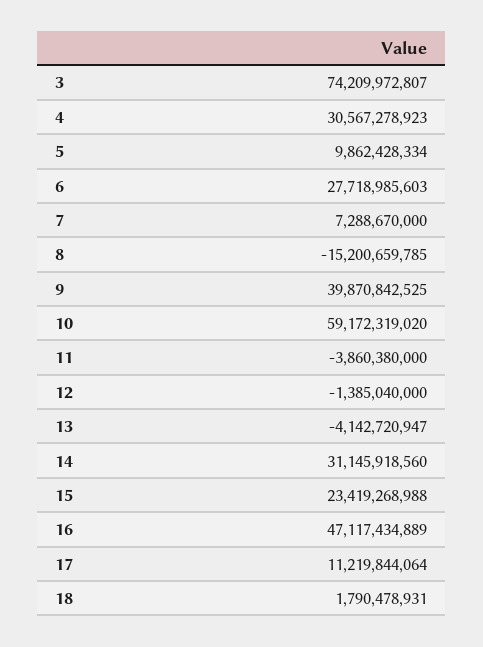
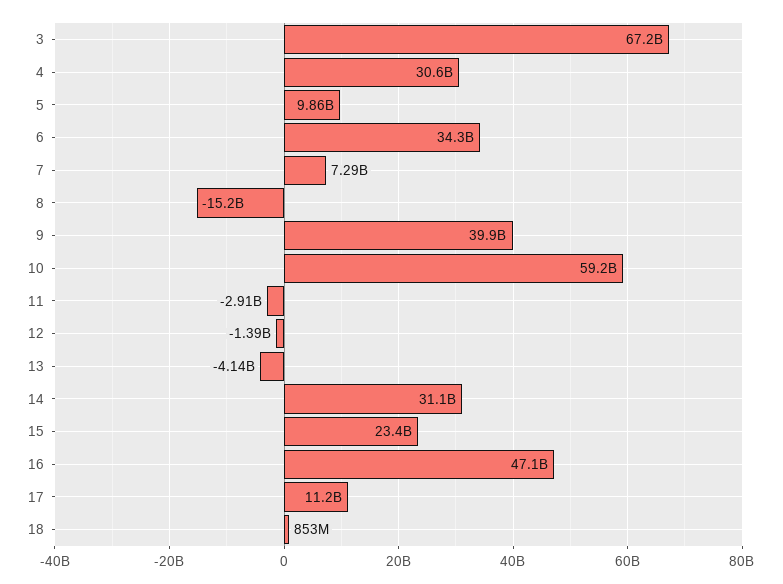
  {
-   "3": 74209972807,
+   "3": 67200000000,
    "4": 30567278923,
    "5": 9862428334,
-   "6": 27718985603,
+   "6": 34300000000,
    "7": 7288670000,
    "8": -15200659785,
    "9": 39870842525,
    "10": 59172319020,
-   "11": -3860380000,
+   "11": -2910000000,
    "12": -1385040000,
    "13": -4142720947,
    "14": 31145918560,
    "15": 23419268988,
    "16": 47117434889,
    "17": 11219844064,
-   "18": 1790478931
+   "18": 853000000
  }

